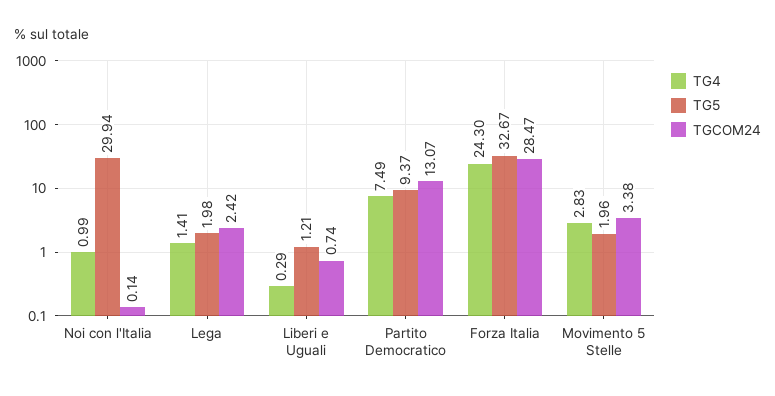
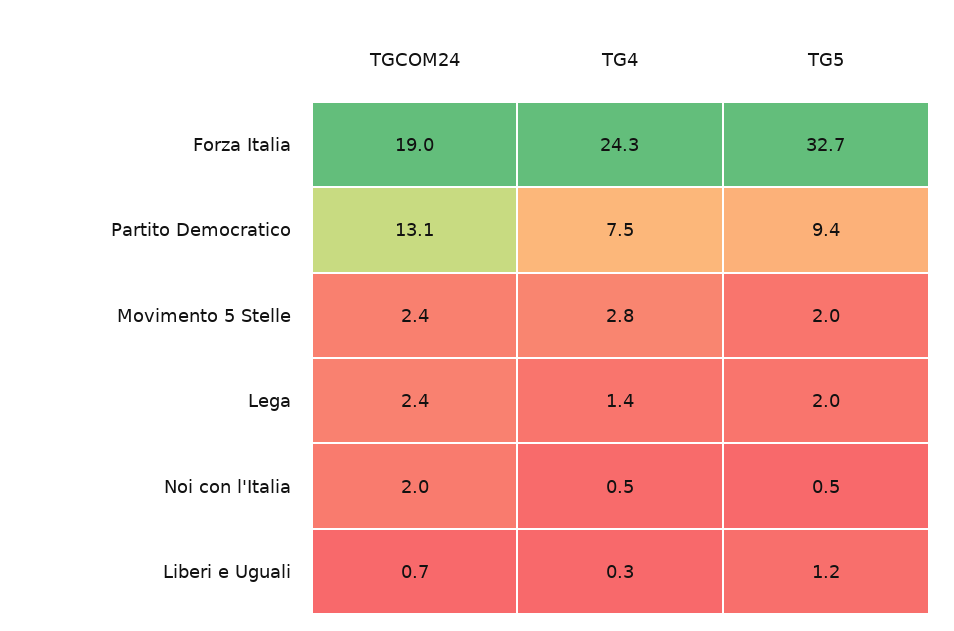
  {
    "TG4": {
-     "Noi con l'Italia": 0.99,
+     "Noi con l'Italia": 0.5,
      "Lega": 1.41,
      "Liberi e Uguali": 0.29,
      "Partito Democratico": 7.49,
      "Forza Italia": 24.3,
      "Movimento 5 Stelle": 2.83
    },
    "TG5": {
-     "Noi con l'Italia": 29.94,
+     "Noi con l'Italia": 0.5,
      "Lega": 1.98,
      "Liberi e Uguali": 1.21,
      "Partito Democratico": 9.37,
      "Forza Italia": 32.67,
      "Movimento 5 Stelle": 1.96
    },
    "TGCOM24": {
-     "Noi con l'Italia": 0.14,
+     "Noi con l'Italia": 2,
      "Lega": 2.42,
      "Liberi e Uguali": 0.74,
      "Partito Democratico": 13.07,
-     "Forza Italia": 28.47,
+     "Forza Italia": 19,
-     "Movimento 5 Stelle": 3.38
+     "Movimento 5 Stelle": 2.4
    }
  }

